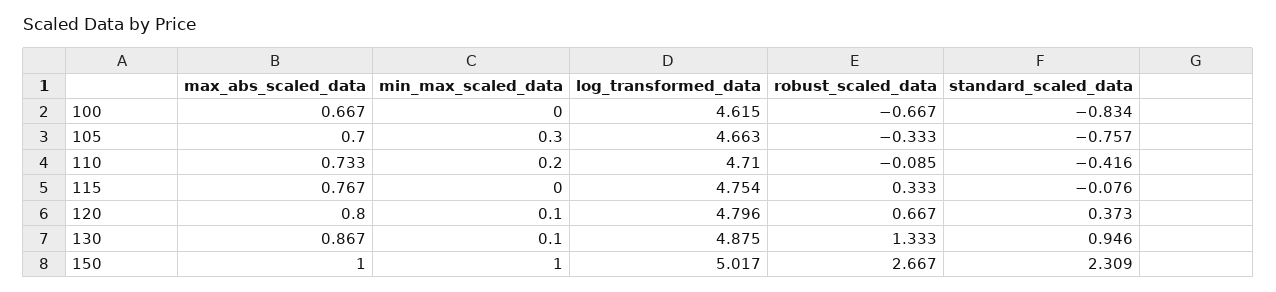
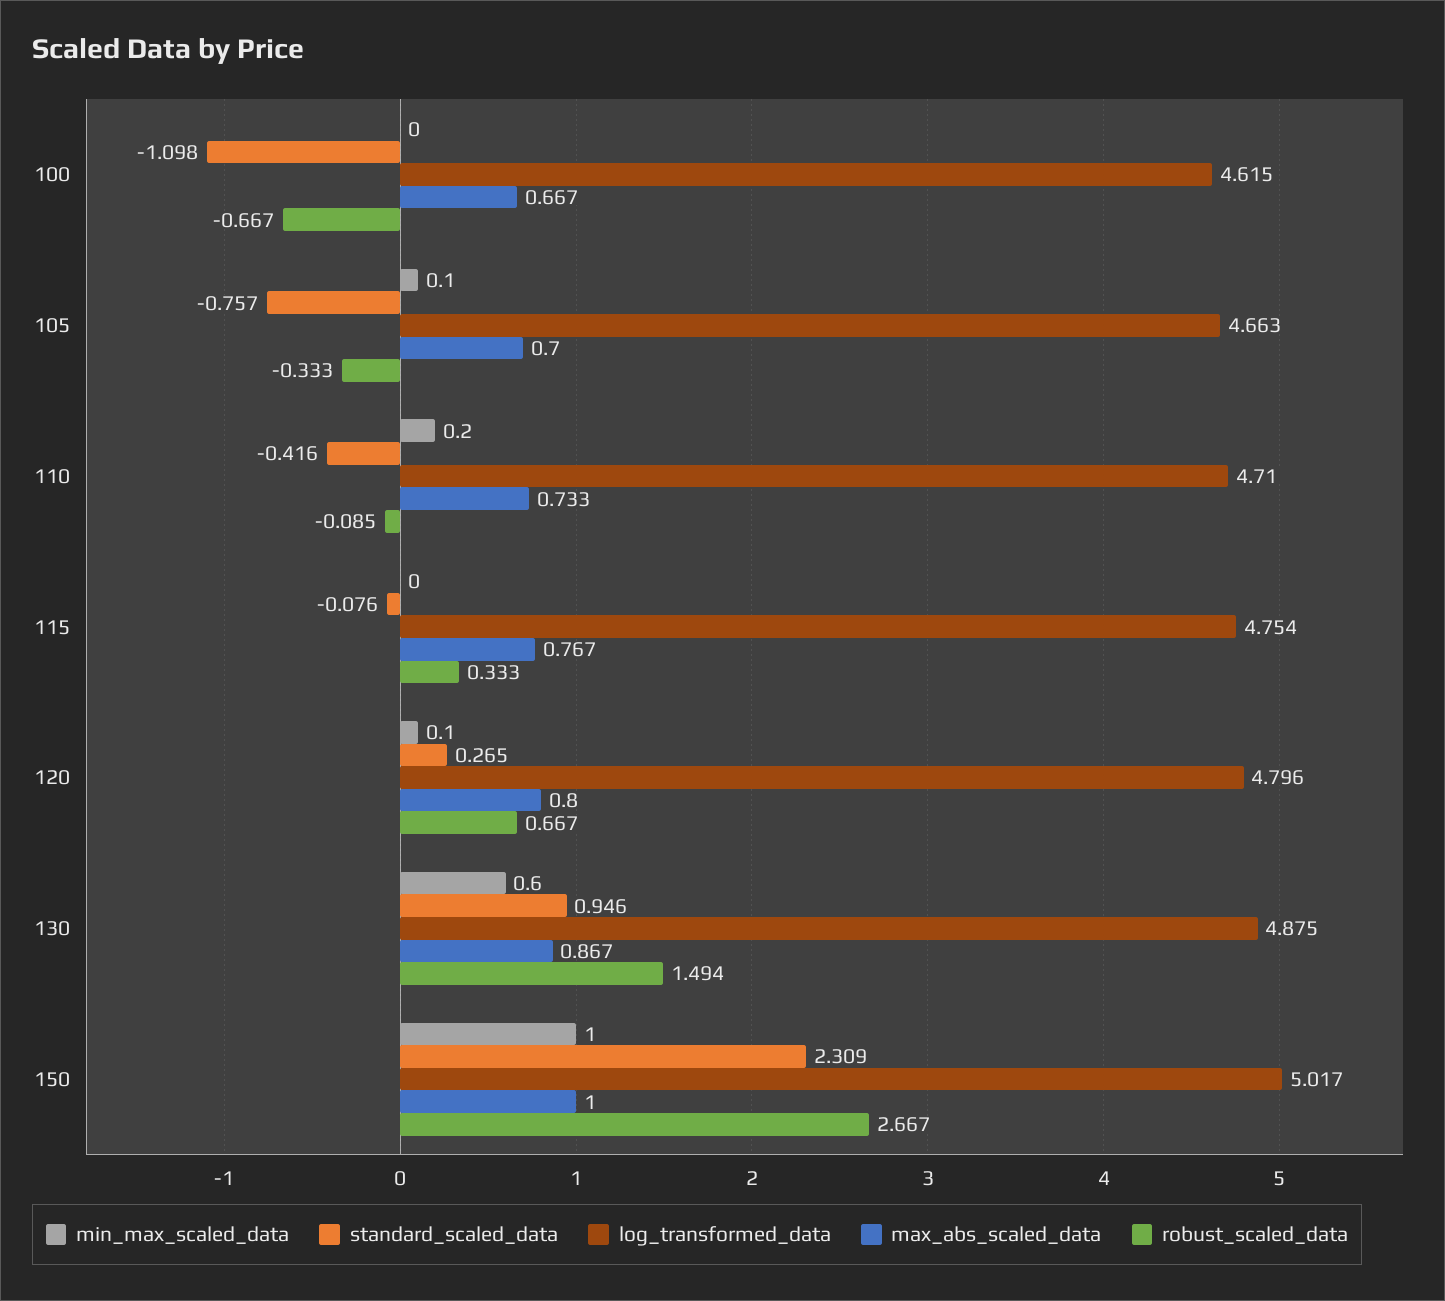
  {
    "max_abs_scaled_data": {
      "100": 0.667,
      "105": 0.7,
      "110": 0.733,
      "115": 0.767,
      "120": 0.8,
      "130": 0.867,
      "150": 1
    },
    "min_max_scaled_data": {
      "100": 0,
-     "105": 0.3,
+     "105": 0.1,
      "110": 0.2,
      "115": 0,
      "120": 0.1,
-     "130": 0.1,
+     "130": 0.6,
      "150": 1
    },
    "log_transformed_data": {
      "100": 4.615,
      "105": 4.663,
      "110": 4.71,
      "115": 4.754,
      "120": 4.796,
      "130": 4.875,
      "150": 5.017
    },
    "robust_scaled_data": {
      "100": -0.667,
      "105": -0.333,
      "110": -0.085,
      "115": 0.333,
      "120": 0.667,
-     "130": 1.333,
+     "130": 1.494,
      "150": 2.667
    },
    "standard_scaled_data": {
-     "100": -0.834,
+     "100": -1.098,
      "105": -0.757,
      "110": -0.416,
      "115": -0.076,
-     "120": 0.373,
+     "120": 0.265,
      "130": 0.946,
      "150": 2.309
    }
  }

